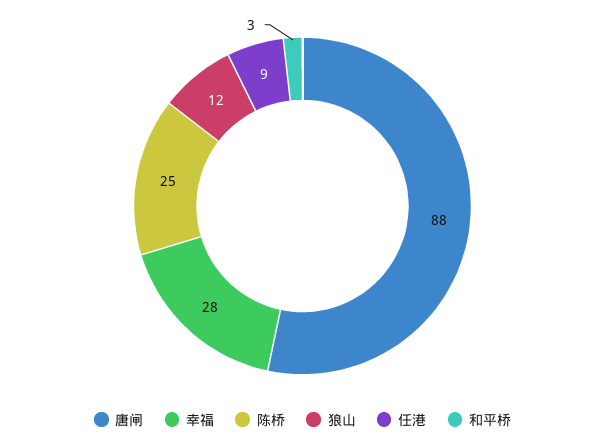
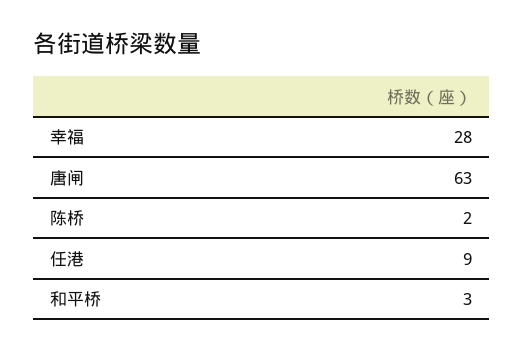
  {
-   "唐闸": 88,
+   "唐闸": 63,
    "幸福": 28,
-   "陈桥": 25,
+   "陈桥": 2,
-   "狼山": 12,
    "任港": 9,
    "和平桥": 3
  }

